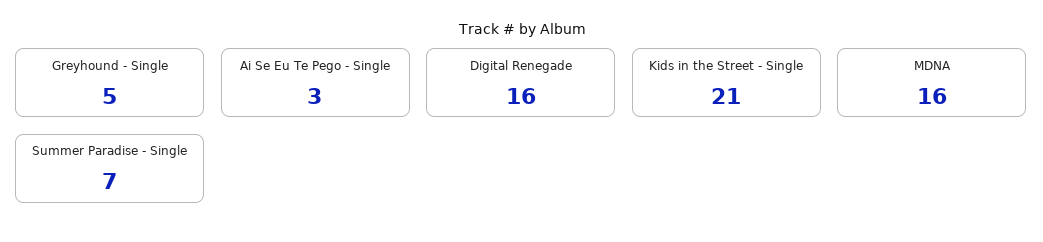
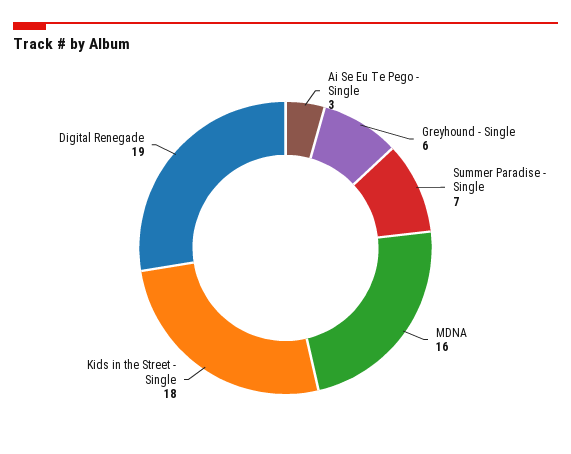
  {
-   "Greyhound - Single": 5,
+   "Greyhound - Single": 6,
    "Ai Se Eu Te Pego - Single": 3,
-   "Digital Renegade": 16,
+   "Digital Renegade": 19,
-   "Kids in the Street - Single": 21,
+   "Kids in the Street - Single": 18,
    "MDNA": 16,
    "Summer Paradise - Single": 7
  }

